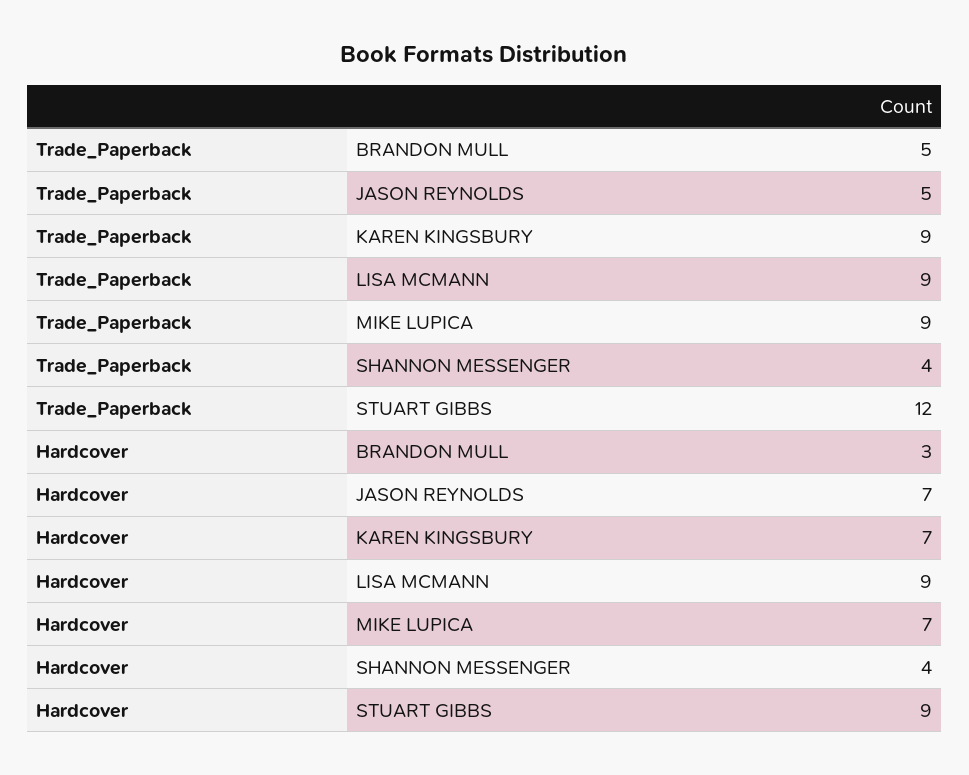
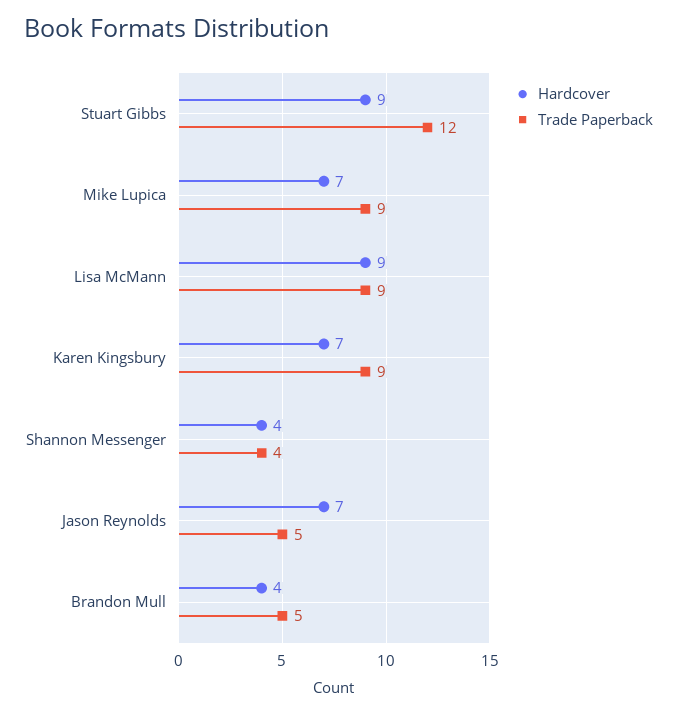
  {
    "Trade_Paperback": {
      "BRANDON MULL": 5,
      "JASON REYNOLDS": 5,
      "KAREN KINGSBURY": 9,
      "LISA MCMANN": 9,
      "MIKE LUPICA": 9,
      "SHANNON MESSENGER": 4,
      "STUART GIBBS": 12
    },
    "Hardcover": {
-     "BRANDON MULL": 3,
+     "BRANDON MULL": 4,
      "JASON REYNOLDS": 7,
      "KAREN KINGSBURY": 7,
      "LISA MCMANN": 9,
      "MIKE LUPICA": 7,
      "SHANNON MESSENGER": 4,
      "STUART GIBBS": 9
    }
  }

